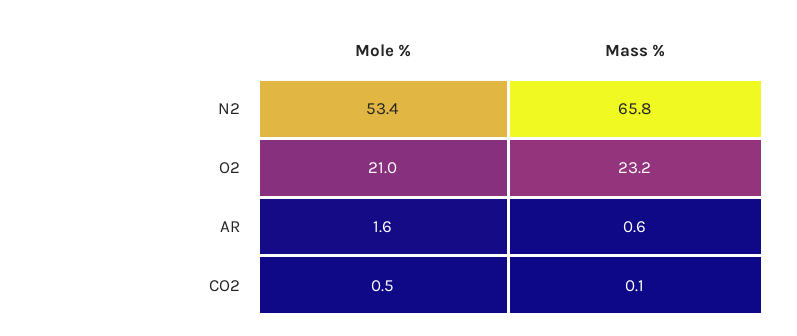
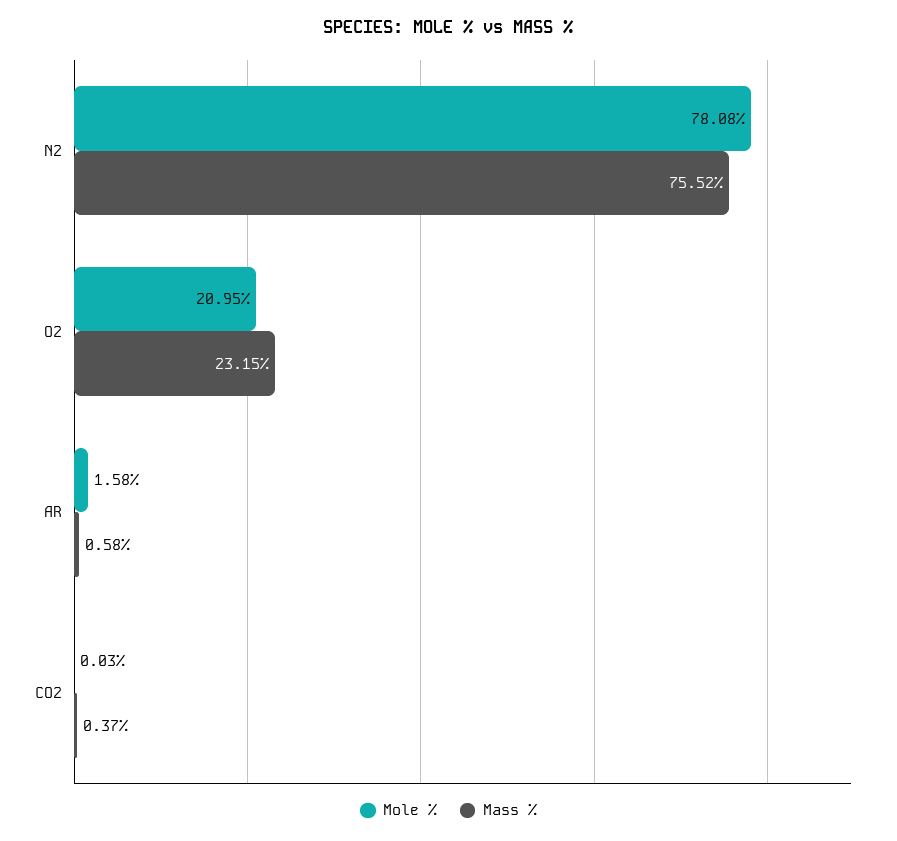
  {
    "Mole %": {
-     "N2": 53.4,
+     "N2": 78.08,
      "O2": 20.95,
      "AR": 1.58,
-     "CO2": 0.5
+     "CO2": 0.03
    },
    "Mass %": {
-     "N2": 65.8,
+     "N2": 75.52,
      "O2": 23.15,
      "AR": 0.58,
-     "CO2": 0.1
+     "CO2": 0.37
    }
  }

